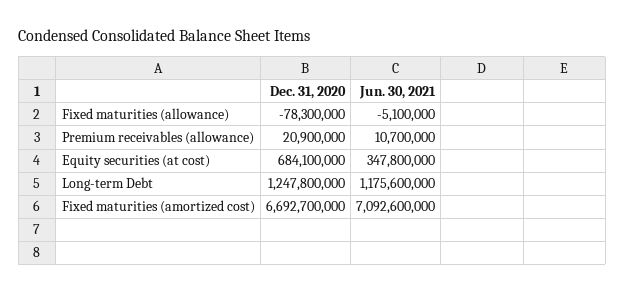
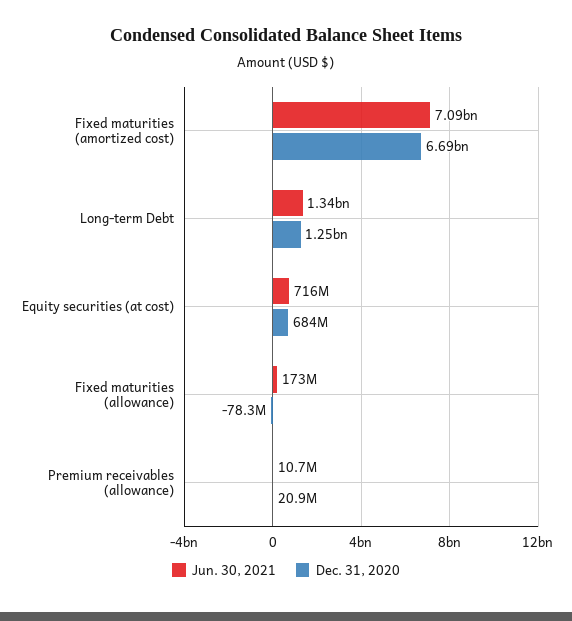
  {
    "Dec. 31, 2020": {
      "Fixed maturities (allowance)": -78300000,
      "Premium receivables (allowance)": 20900000,
      "Equity securities (at cost)": 684100000,
      "Long-term Debt": 1247800000,
      "Fixed maturities (amortized cost)": 6692700000
    },
    "Jun. 30, 2021": {
-     "Fixed maturities (allowance)": -5100000,
+     "Fixed maturities (allowance)": 173000000,
      "Premium receivables (allowance)": 10700000,
-     "Equity securities (at cost)": 347800000,
+     "Equity securities (at cost)": 716000000,
-     "Long-term Debt": 1175600000,
+     "Long-term Debt": 1340000000,
      "Fixed maturities (amortized cost)": 7092600000
    }
  }

